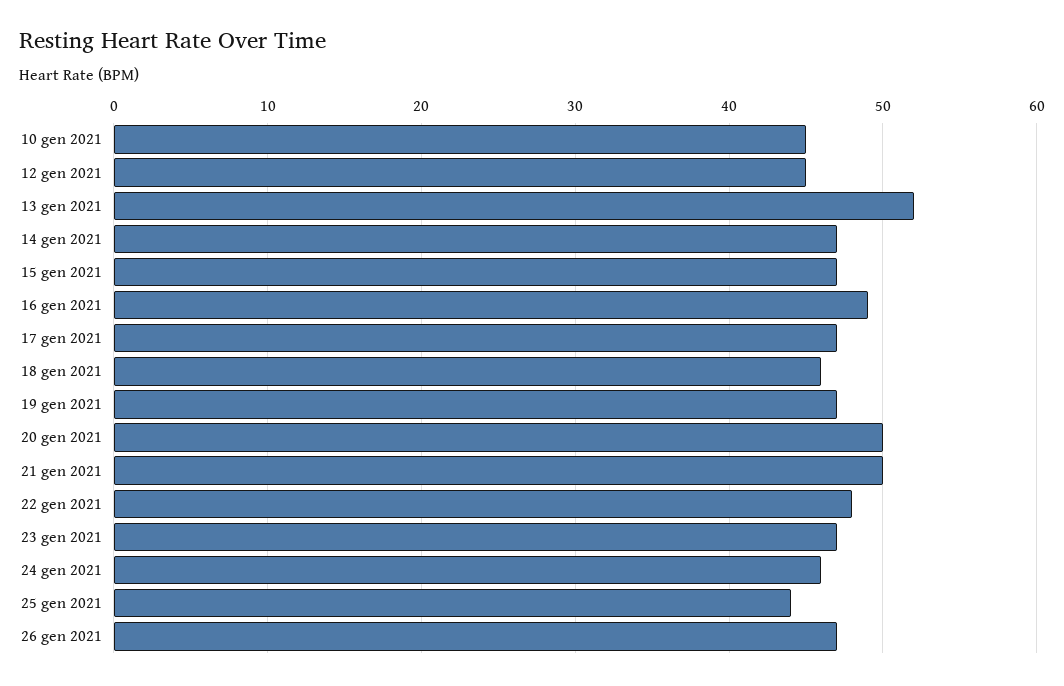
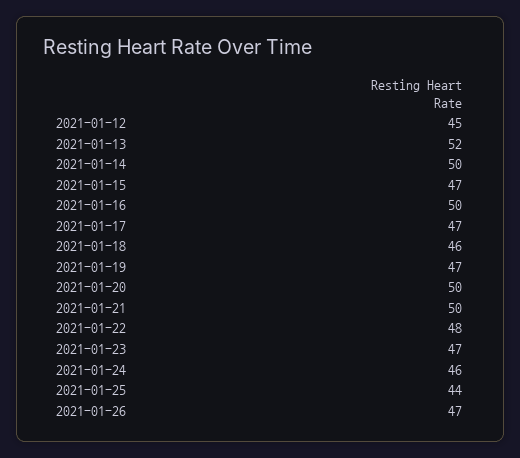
  {
-   "10 gen 2021": 45,
    "12 gen 2021": 45,
    "13 gen 2021": 52,
-   "14 gen 2021": 47,
+   "14 gen 2021": 50,
    "15 gen 2021": 47,
-   "16 gen 2021": 49,
+   "16 gen 2021": 50,
    "17 gen 2021": 47,
    "18 gen 2021": 46,
    "19 gen 2021": 47,
    "20 gen 2021": 50,
    "21 gen 2021": 50,
    "22 gen 2021": 48,
    "23 gen 2021": 47,
    "24 gen 2021": 46,
    "25 gen 2021": 44,
    "26 gen 2021": 47
  }

